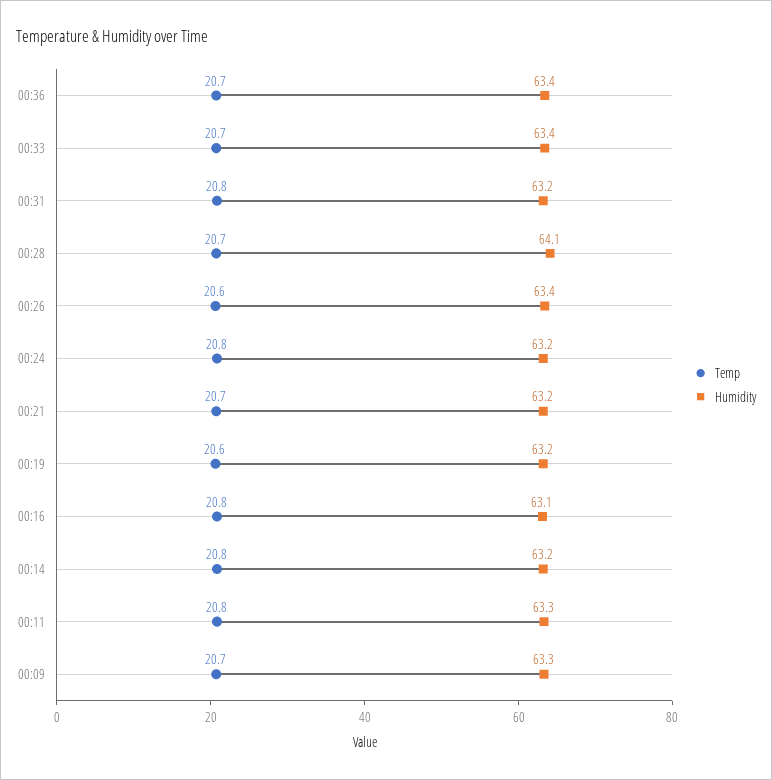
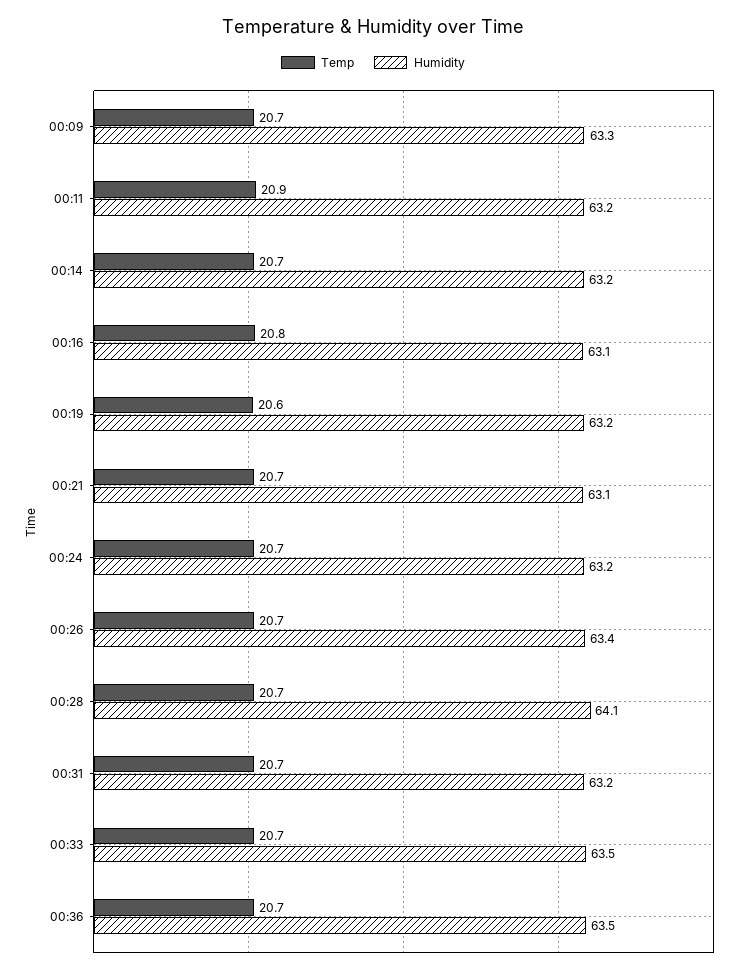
  {
    "Temp": {
      "00:36": 20.7,
      "00:33": 20.7,
-     "00:31": 20.8,
+     "00:31": 20.7,
      "00:28": 20.7,
-     "00:26": 20.6,
+     "00:26": 20.7,
-     "00:24": 20.8,
+     "00:24": 20.7,
      "00:21": 20.7,
      "00:19": 20.6,
      "00:16": 20.8,
-     "00:14": 20.8,
+     "00:14": 20.7,
-     "00:11": 20.8,
+     "00:11": 20.9,
      "00:09": 20.7
    },
    "Humidity": {
-     "00:36": 63.4,
+     "00:36": 63.5,
-     "00:33": 63.4,
+     "00:33": 63.5,
      "00:31": 63.2,
      "00:28": 64.1,
      "00:26": 63.4,
      "00:24": 63.2,
-     "00:21": 63.2,
+     "00:21": 63.1,
      "00:19": 63.2,
      "00:16": 63.1,
      "00:14": 63.2,
-     "00:11": 63.3,
+     "00:11": 63.2,
      "00:09": 63.3
    }
  }

